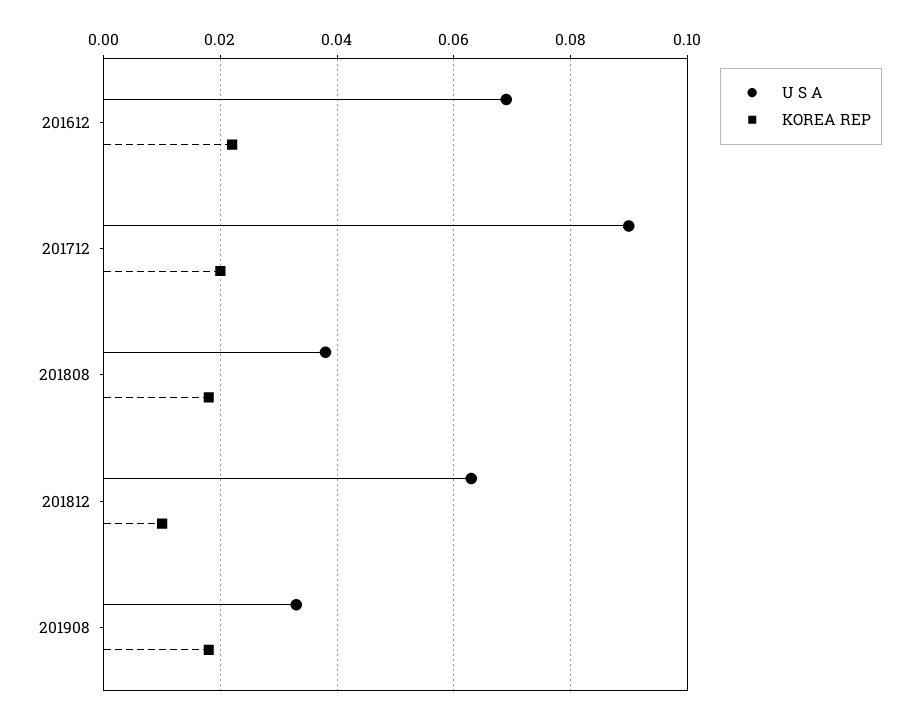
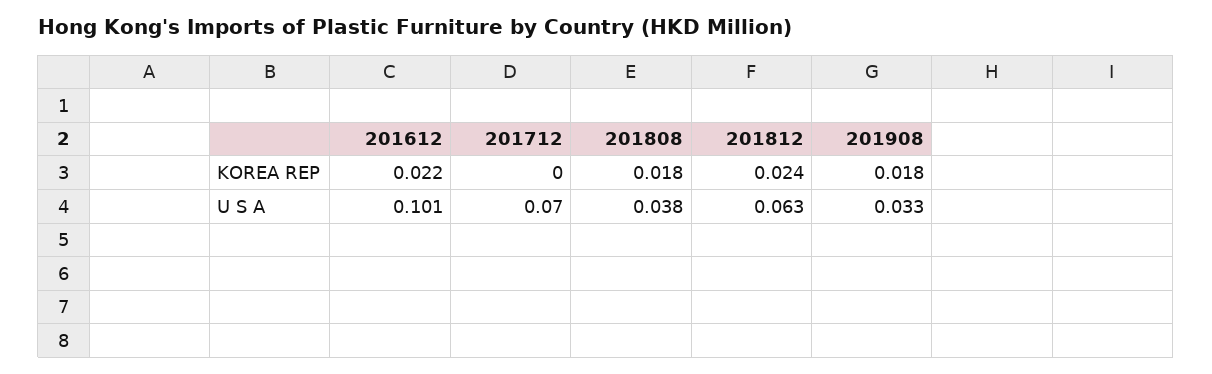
  {
    "U S A": {
-     "201612": 0.07,
+     "201612": 0.101,
-     "201712": 0.09,
+     "201712": 0.07,
      "201808": 0.038,
      "201812": 0.063,
      "201908": 0.033
    },
    "KOREA REP": {
      "201612": 0.022,
-     "201712": 0.02,
+     "201712": 0,
      "201808": 0.018,
-     "201812": 0.01,
+     "201812": 0.024,
      "201908": 0.018
    }
  }

